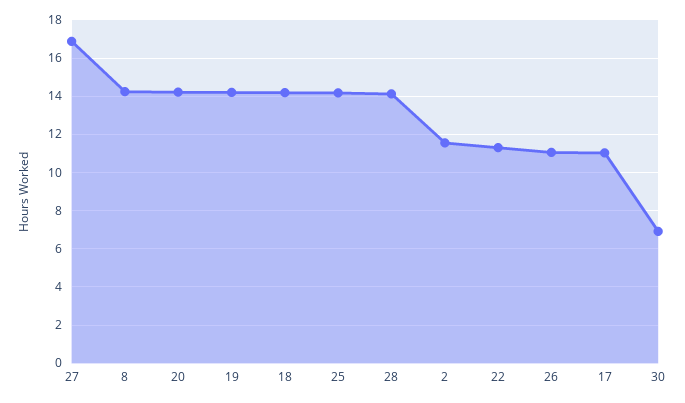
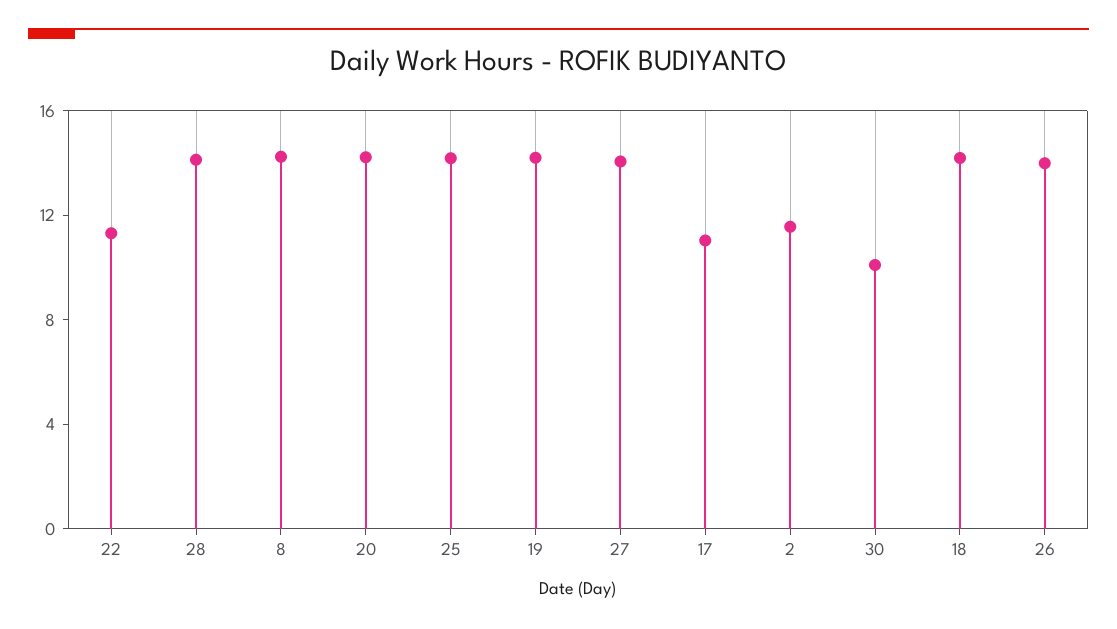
  {
-   "27": 17,
+   "27": 14,
    "8": 14,
    "20": 14,
    "19": 14,
    "18": 14,
    "25": 14,
    "28": 14,
    "2": 11.5,
    "22": 11.5,
-   "26": 11,
+   "26": 14,
    "17": 11,
-   "30": 7
+   "30": 10
  }

